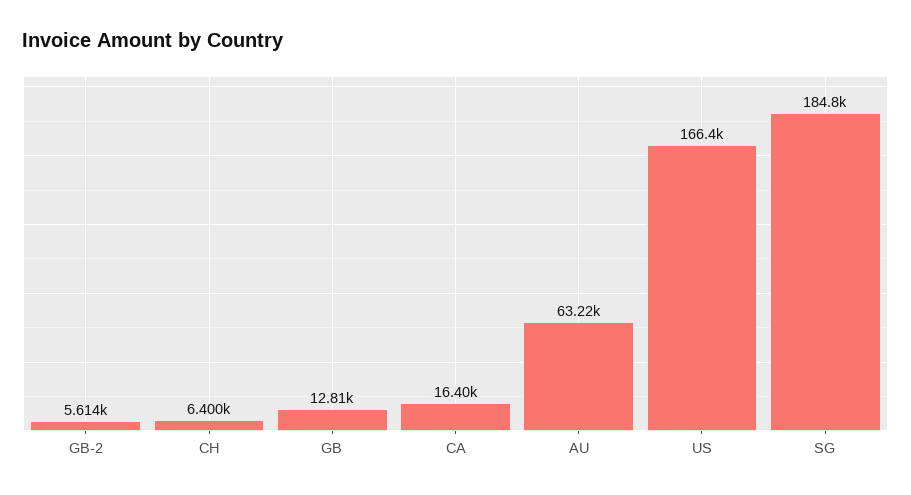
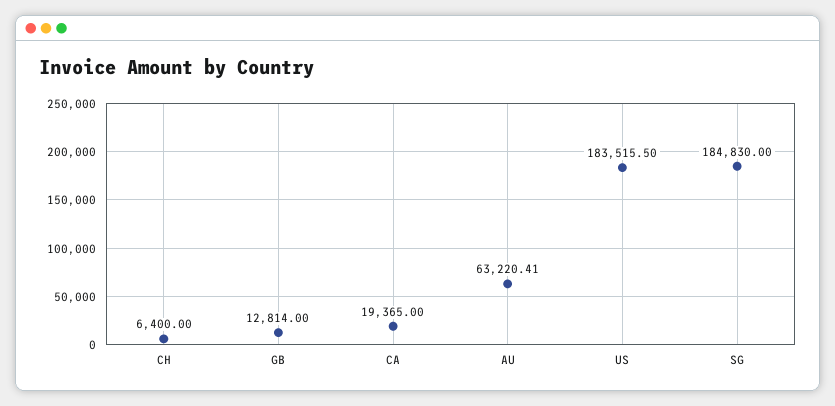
  {
-   "GB-2": 5614,
    "CH": 6400,
    "GB": 12814,
-   "CA": 16400,
+   "CA": 19365,
    "AU": 63220.41,
-   "US": 166400,
+   "US": 183515.5,
    "SG": 184830
  }

